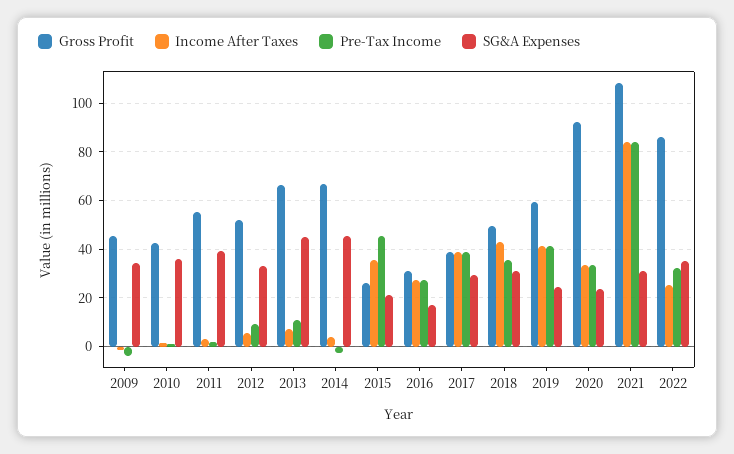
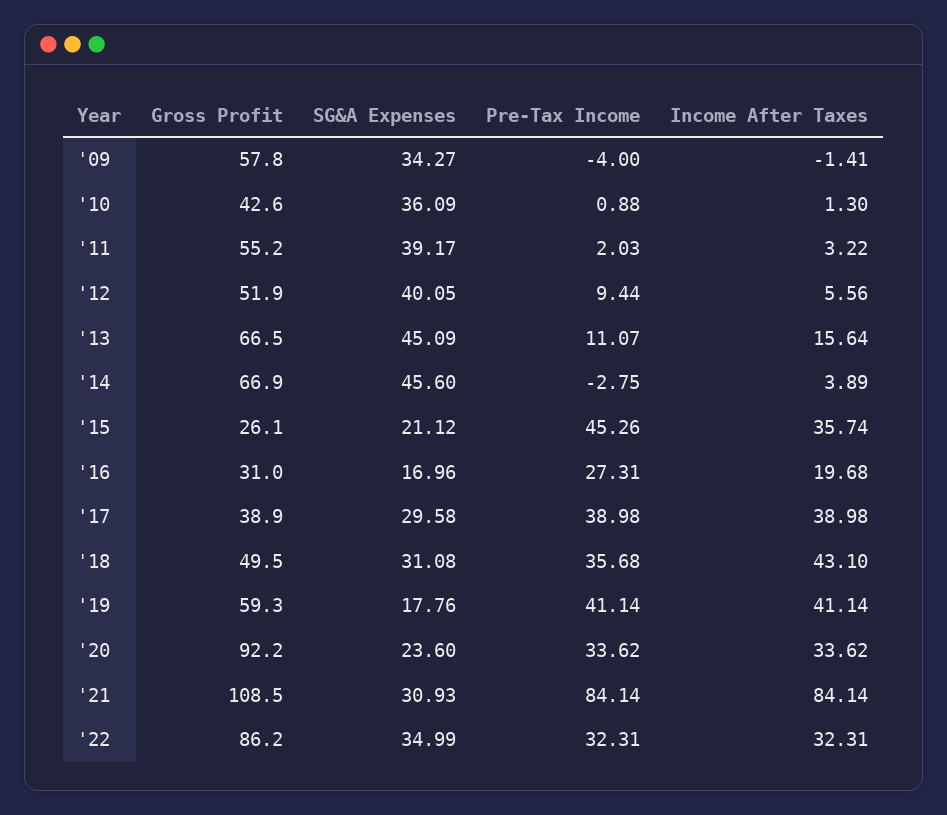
  {
    "Gross Profit": {
-     "2009": 45,
+     "2009": 57.8,
      "2010": 42.6,
      "2011": 55.2,
      "2012": 51.9,
      "2013": 66.5,
      "2014": 66.9,
      "2015": 26.1,
      "2016": 31,
      "2017": 38.9,
      "2018": 49.5,
      "2019": 59.3,
      "2020": 92.2,
      "2021": 108.5,
      "2022": 86.2
    },
    "Income After Taxes": {
      "2009": -1.41,
      "2010": 1.3,
      "2011": 3.22,
      "2012": 5.56,
-     "2013": 7.5,
+     "2013": 15.64,
      "2014": 3.89,
      "2015": 35.74,
-     "2016": 27.5,
+     "2016": 19.68,
      "2017": 38.98,
      "2018": 43.1,
      "2019": 41.14,
      "2020": 33.62,
      "2021": 84.14,
-     "2022": 25
+     "2022": 32.31
    },
    "Pre-Tax Income": {
      "2009": -4,
      "2010": 0.88,
      "2011": 2.03,
      "2012": 9.44,
      "2013": 11.07,
      "2014": -2.75,
      "2015": 45.26,
      "2016": 27.31,
      "2017": 38.98,
      "2018": 35.68,
      "2019": 41.14,
      "2020": 33.62,
      "2021": 84.14,
      "2022": 32.31
    },
    "SG&A Expenses": {
      "2009": 34.27,
      "2010": 36.09,
      "2011": 39.17,
-     "2012": 32.5,
+     "2012": 40.05,
      "2013": 45.09,
      "2014": 45.6,
      "2015": 21.12,
      "2016": 16.96,
      "2017": 29.58,
      "2018": 31.08,
-     "2019": 25,
+     "2019": 17.76,
      "2020": 23.6,
      "2021": 30.93,
      "2022": 34.99
    }
  }

